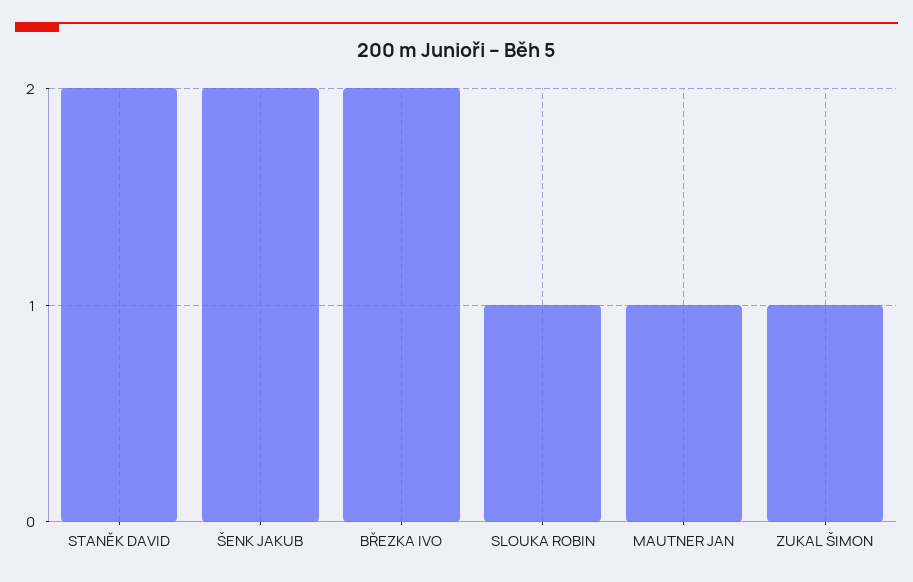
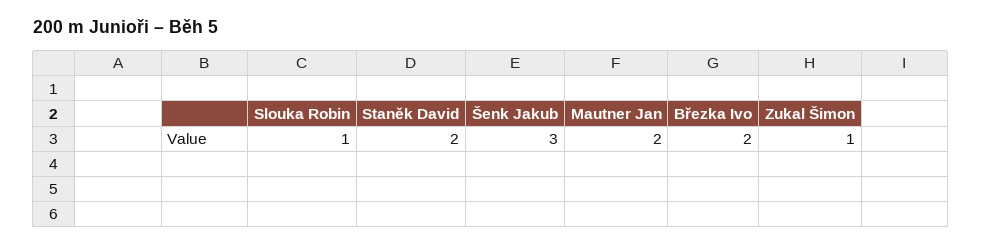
  {
    "STANĚK DAVID": 2,
-   "ŠENK JAKUB": 2,
+   "ŠENK JAKUB": 3,
    "BŘEZKA IVO": 2,
    "SLOUKA ROBIN": 1,
-   "MAUTNER JAN": 1,
+   "MAUTNER JAN": 2,
    "ZUKAL ŠIMON": 1
  }

